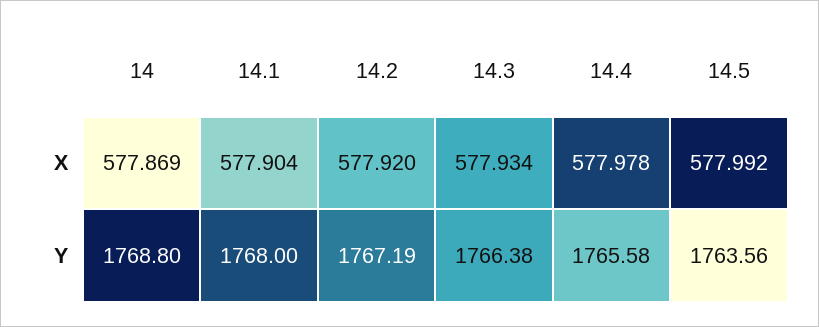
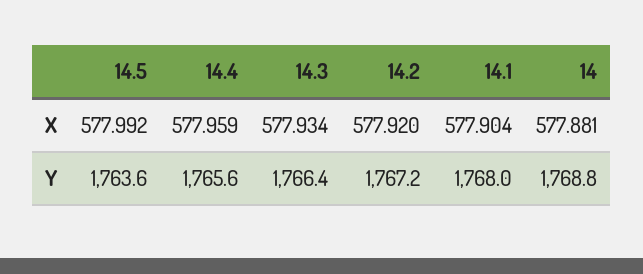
  {
    "14": {
-     "X": 577.869,
+     "X": 577.881,
      "Y": 1768.8
    },
    "14.1": {
      "X": 577.904,
      "Y": 1768
    },
    "14.2": {
      "X": 577.92,
      "Y": 1767.19
    },
    "14.3": {
      "X": 577.934,
      "Y": 1766.38
    },
    "14.4": {
-     "X": 577.978,
+     "X": 577.959,
      "Y": 1765.58
    },
    "14.5": {
      "X": 577.992,
      "Y": 1763.56
    }
  }

